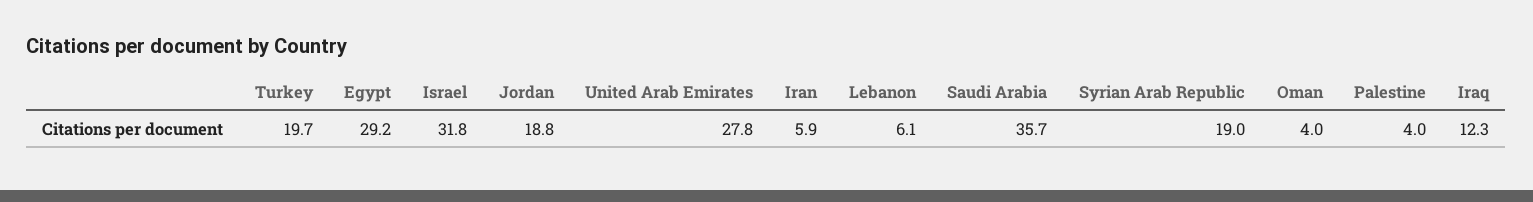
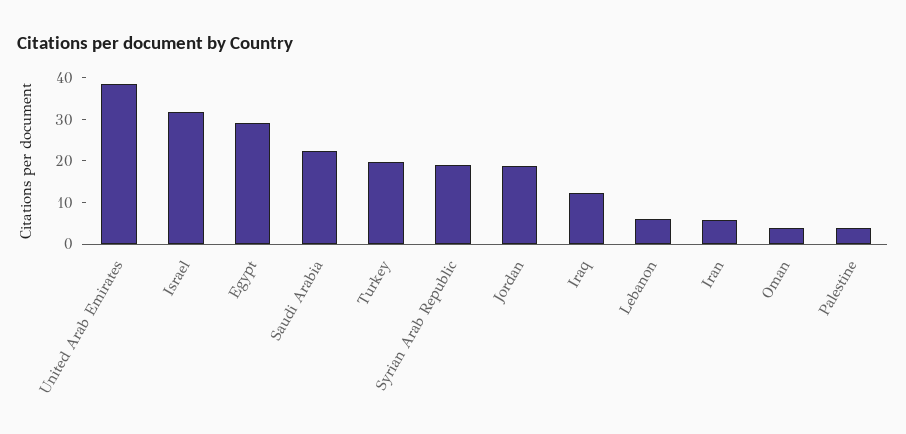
  {
    "Turkey": 19.7,
    "Egypt": 29.2,
    "Israel": 31.8,
    "Jordan": 18.8,
-   "United Arab Emirates": 27.8,
+   "United Arab Emirates": 38,
    "Iran": 5.9,
    "Lebanon": 6.1,
-   "Saudi Arabia": 35.7,
+   "Saudi Arabia": 22,
    "Syrian Arab Republic": 19,
    "Oman": 4,
    "Palestine": 4,
    "Iraq": 12.3
  }

